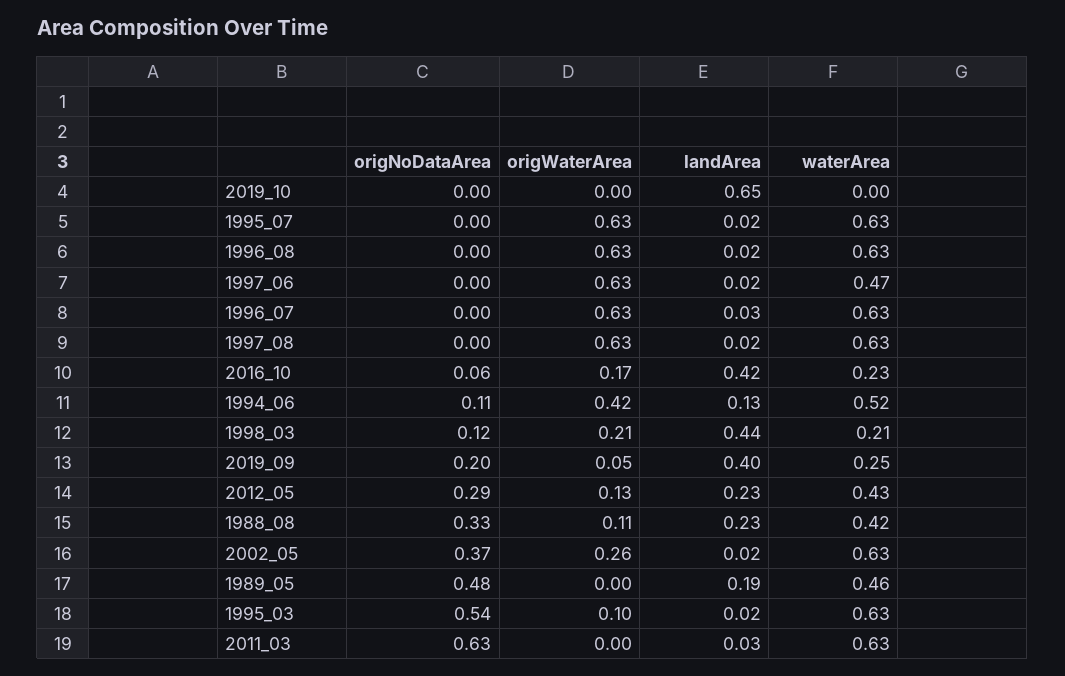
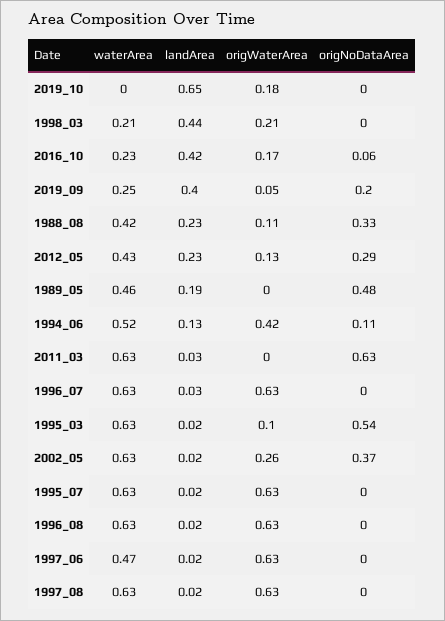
  {
    "origNoDataArea": {
      "2019_10": 0,
      "1995_07": 0,
      "1996_08": 0,
      "1997_06": 0,
      "1996_07": 0,
      "1997_08": 0,
      "2016_10": 0.06,
      "1994_06": 0.11,
-     "1998_03": 0.12,
+     "1998_03": 0,
      "2019_09": 0.2,
      "2012_05": 0.29,
      "1988_08": 0.33,
      "2002_05": 0.37,
      "1989_05": 0.48,
      "1995_03": 0.54,
      "2011_03": 0.63
    },
    "origWaterArea": {
-     "2019_10": 0,
+     "2019_10": 0.18,
      "1995_07": 0.63,
      "1996_08": 0.63,
      "1997_06": 0.63,
      "1996_07": 0.63,
      "1997_08": 0.63,
      "2016_10": 0.17,
      "1994_06": 0.42,
      "1998_03": 0.21,
      "2019_09": 0.05,
      "2012_05": 0.13,
      "1988_08": 0.11,
      "2002_05": 0.26,
      "1989_05": 0,
      "1995_03": 0.1,
      "2011_03": 0
    },
    "landArea": {
      "2019_10": 0.65,
      "1995_07": 0.02,
      "1996_08": 0.02,
      "1997_06": 0.02,
      "1996_07": 0.03,
      "1997_08": 0.02,
      "2016_10": 0.42,
      "1994_06": 0.13,
      "1998_03": 0.44,
      "2019_09": 0.4,
      "2012_05": 0.23,
      "1988_08": 0.23,
      "2002_05": 0.02,
      "1989_05": 0.19,
      "1995_03": 0.02,
      "2011_03": 0.03
    },
    "waterArea": {
      "2019_10": 0,
      "1995_07": 0.63,
      "1996_08": 0.63,
      "1997_06": 0.47,
      "1996_07": 0.63,
      "1997_08": 0.63,
      "2016_10": 0.23,
      "1994_06": 0.52,
      "1998_03": 0.21,
      "2019_09": 0.25,
      "2012_05": 0.43,
      "1988_08": 0.42,
      "2002_05": 0.63,
      "1989_05": 0.46,
      "1995_03": 0.63,
      "2011_03": 0.63
    }
  }

